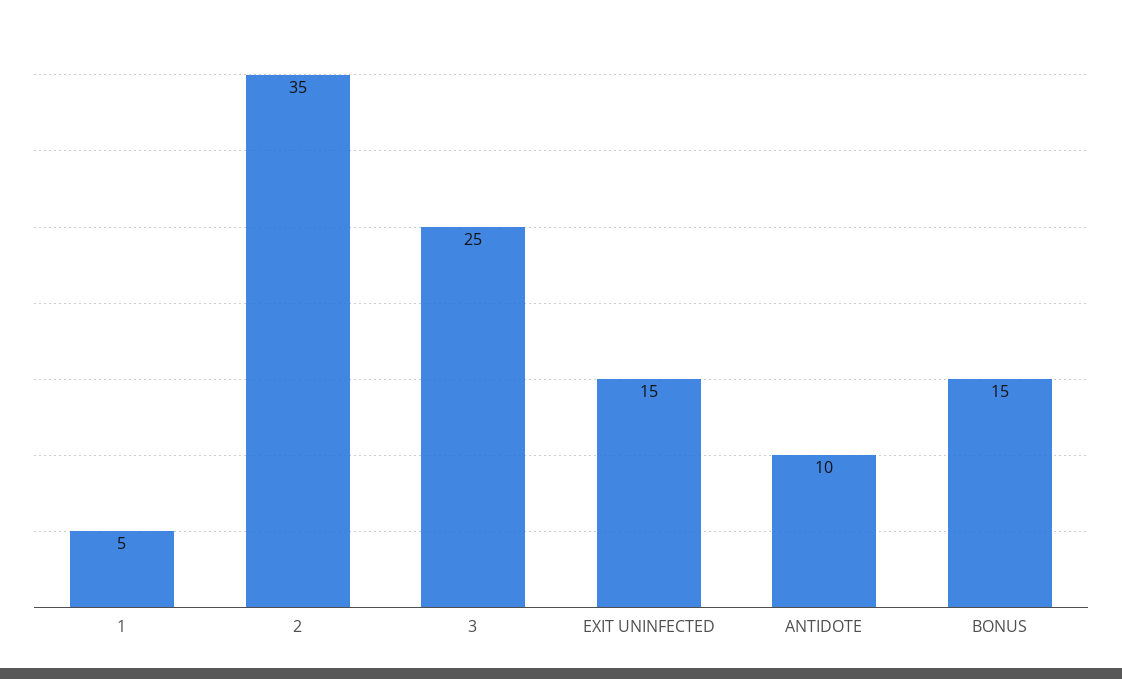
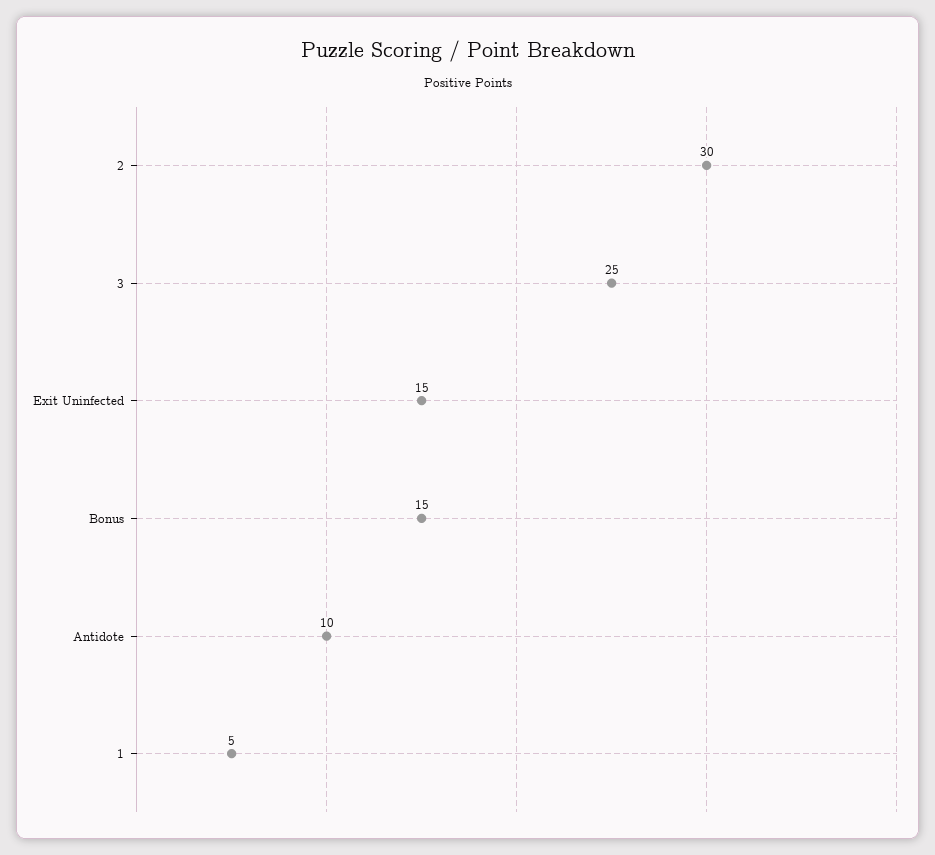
  {
    "1": 5,
-   "2": 35,
+   "2": 30,
    "3": 25,
    "EXIT UNINFECTED": 15,
    "ANTIDOTE": 10,
    "BONUS": 15
  }

